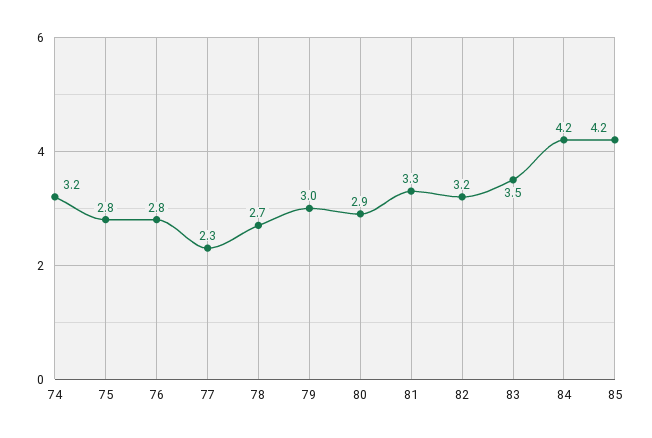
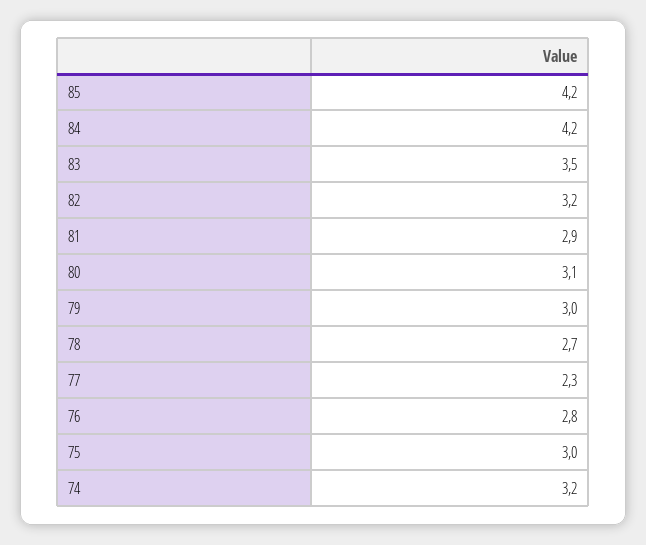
  {
    "74": 3.2,
-   "75": 2.8,
+   "75": 3,
    "76": 2.8,
    "77": 2.3,
    "78": 2.7,
    "79": 3,
-   "80": 2.9,
+   "80": 3.1,
-   "81": 3.3,
+   "81": 2.9,
    "82": 3.2,
    "83": 3.5,
    "84": 4.2,
    "85": 4.2
  }

